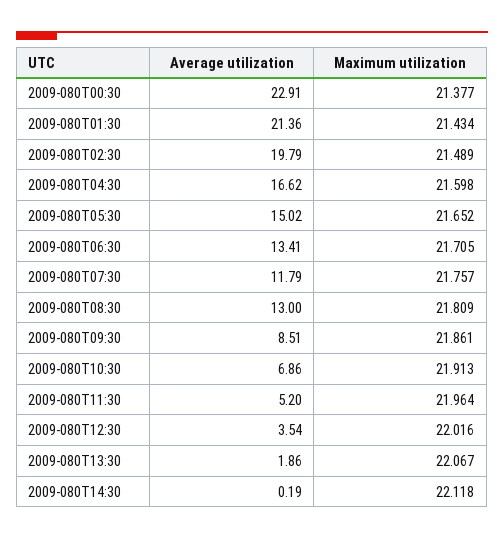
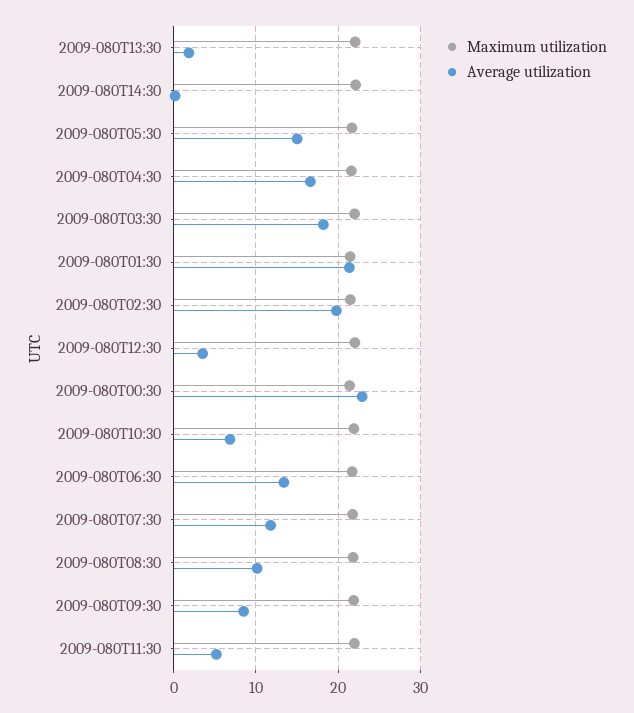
  {
    "Average utilization": {
      "2009-080T00:30": 22.91,
      "2009-080T01:30": 21.36,
      "2009-080T02:30": 19.79,
      "2009-080T04:30": 16.62,
      "2009-080T05:30": 15.02,
      "2009-080T06:30": 13.41,
      "2009-080T07:30": 11.79,
-     "2009-080T08:30": 13,
+     "2009-080T08:30": 10,
      "2009-080T09:30": 8.51,
      "2009-080T10:30": 6.86,
      "2009-080T11:30": 5.2,
      "2009-080T12:30": 3.54,
      "2009-080T13:30": 1.86,
-     "2009-080T14:30": 0.19
+     "2009-080T14:30": 0.19,
+     "2009-080T03:30": 18
    },
    "Maximum utilization": {
      "2009-080T00:30": 21.377,
      "2009-080T01:30": 21.434,
      "2009-080T02:30": 21.489,
      "2009-080T04:30": 21.598,
      "2009-080T05:30": 21.652,
      "2009-080T06:30": 21.705,
      "2009-080T07:30": 21.757,
      "2009-080T08:30": 21.809,
      "2009-080T09:30": 21.861,
      "2009-080T10:30": 21.913,
      "2009-080T11:30": 21.964,
      "2009-080T12:30": 22.016,
      "2009-080T13:30": 22.067,
-     "2009-080T14:30": 22.118
+     "2009-080T14:30": 22.118,
+     "2009-080T03:30": 22
    }
  }

